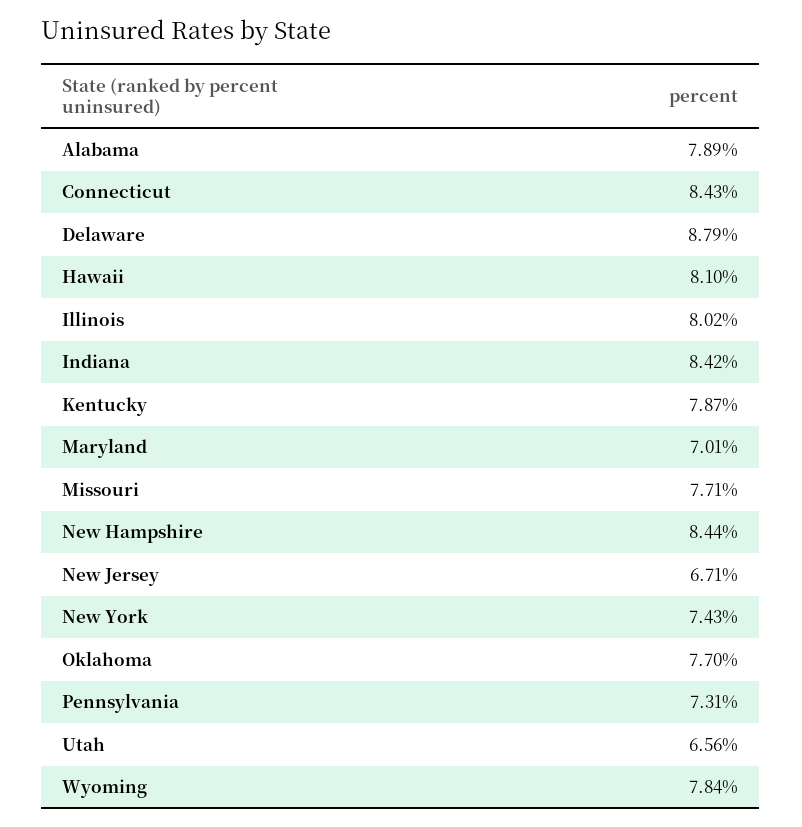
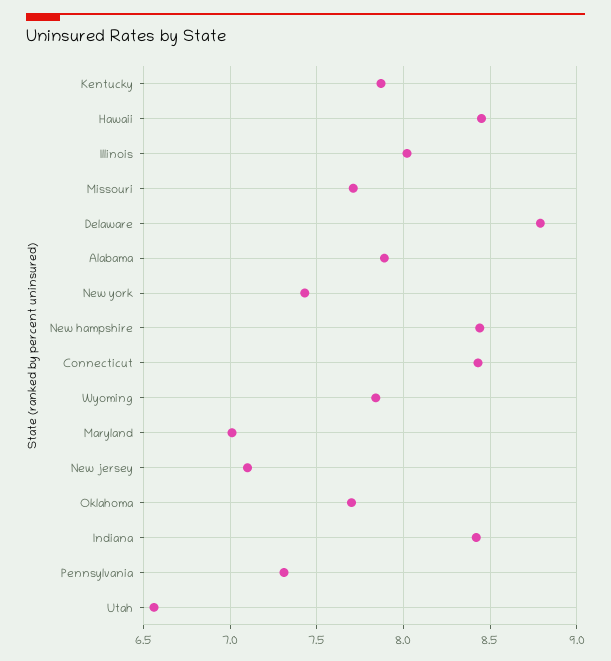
  {
    "Alabama": 7.89,
    "Connecticut": 8.43,
    "Delaware": 8.79,
-   "Hawaii": 8.1,
+   "Hawaii": 8.45,
    "Illinois": 8.02,
    "Indiana": 8.42,
    "Kentucky": 7.87,
    "Maryland": 7.01,
    "Missouri": 7.71,
    "New Hampshire": 8.44,
-   "New Jersey": 6.71,
+   "New Jersey": 7.1,
    "New York": 7.43,
    "Oklahoma": 7.7,
    "Pennsylvania": 7.31,
    "Utah": 6.56,
    "Wyoming": 7.84
  }

